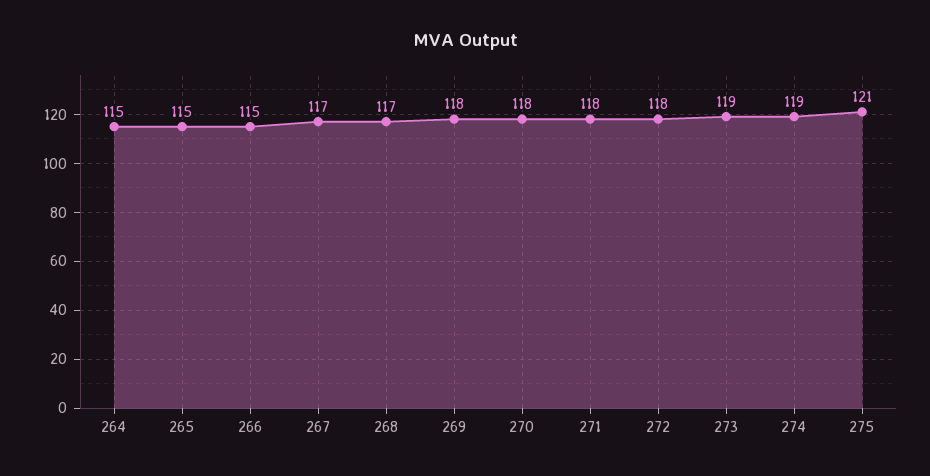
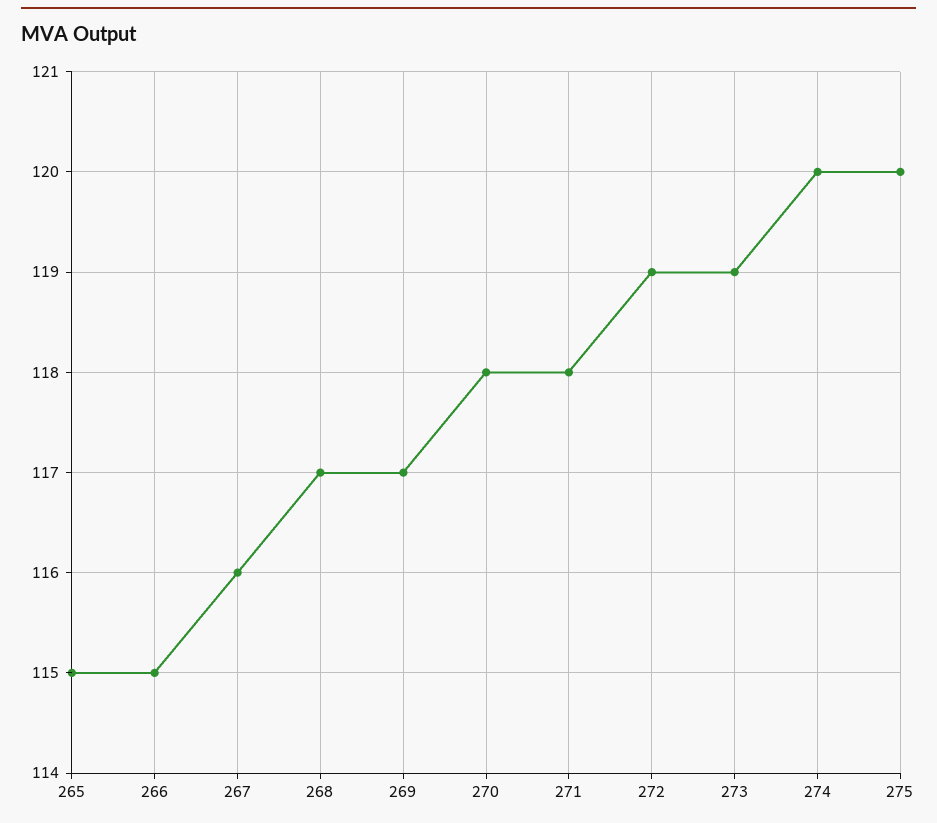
  {
-   "264": 115,
    "265": 115,
    "266": 115,
-   "267": 117,
+   "267": 116,
    "268": 117,
-   "269": 118,
+   "269": 117,
    "270": 118,
    "271": 118,
-   "272": 118,
+   "272": 119,
    "273": 119,
-   "274": 119,
+   "274": 120,
-   "275": 121
+   "275": 120
  }

